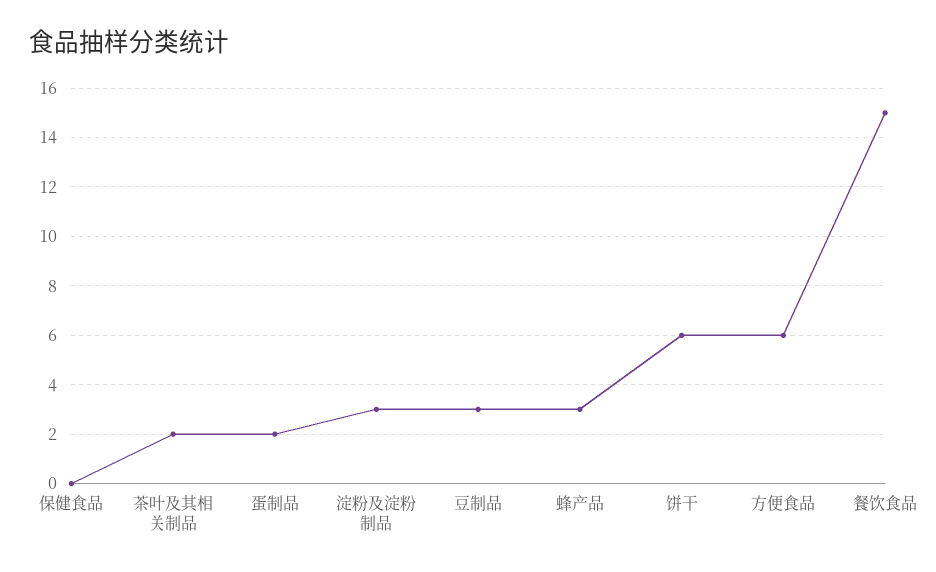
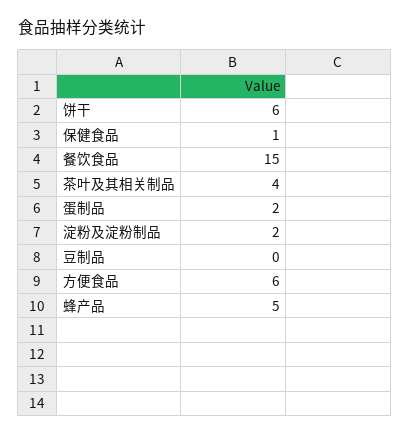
  {
-   "保健食品": 0,
+   "保健食品": 1,
-   "茶叶及其相关制品": 2,
+   "茶叶及其相关制品": 4,
    "蛋制品": 2,
-   "淀粉及淀粉制品": 3,
+   "淀粉及淀粉制品": 2,
-   "豆制品": 3,
+   "豆制品": 0,
-   "蜂产品": 3,
+   "蜂产品": 5,
    "饼干": 6,
    "方便食品": 6,
    "餐饮食品": 15
  }

